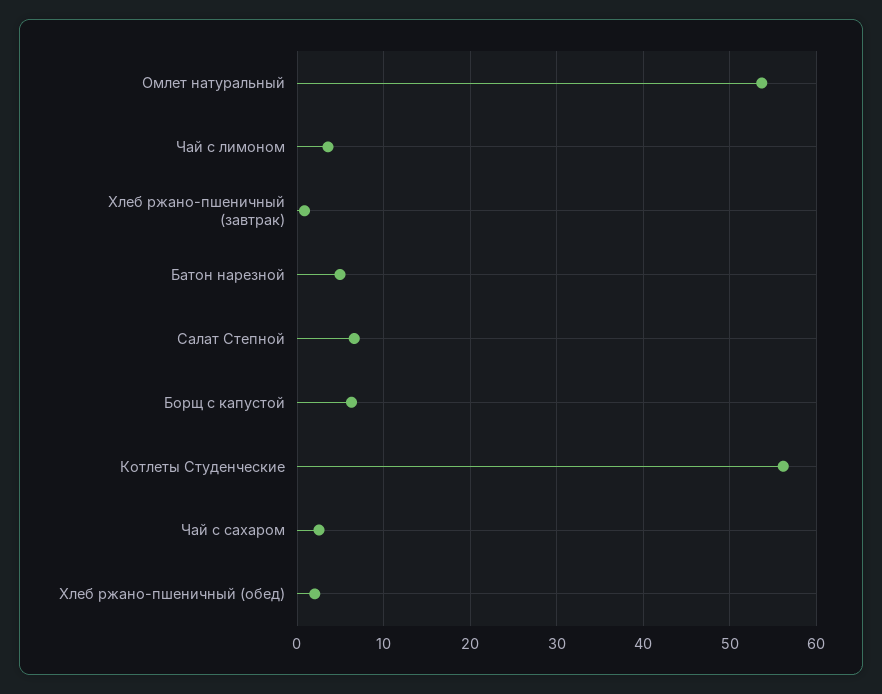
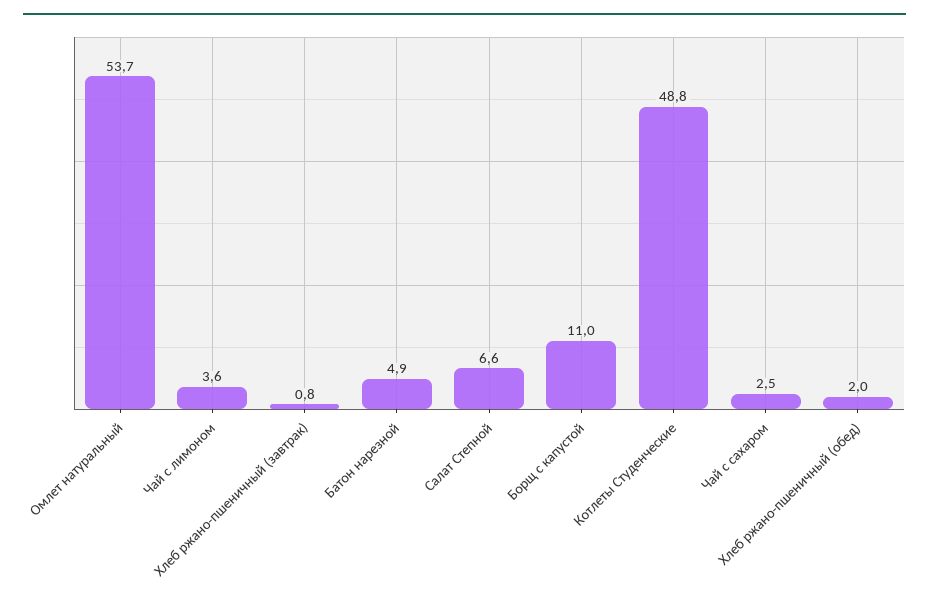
  {
    "Омлет натуральный": 53.7,
    "Чай с лимоном": 3.6,
    "Хлеб ржано-пшеничный (завтрак)": 0.8,
    "Батон нарезной": 4.9,
    "Салат Степной": 6.6,
-   "Борщ с капустой": 6,
+   "Борщ с капустой": 11,
-   "Котлеты Студенческие": 56,
+   "Котлеты Студенческие": 48.8,
    "Чай с сахаром": 2.5,
    "Хлеб ржано-пшеничный (обед)": 2
  }

